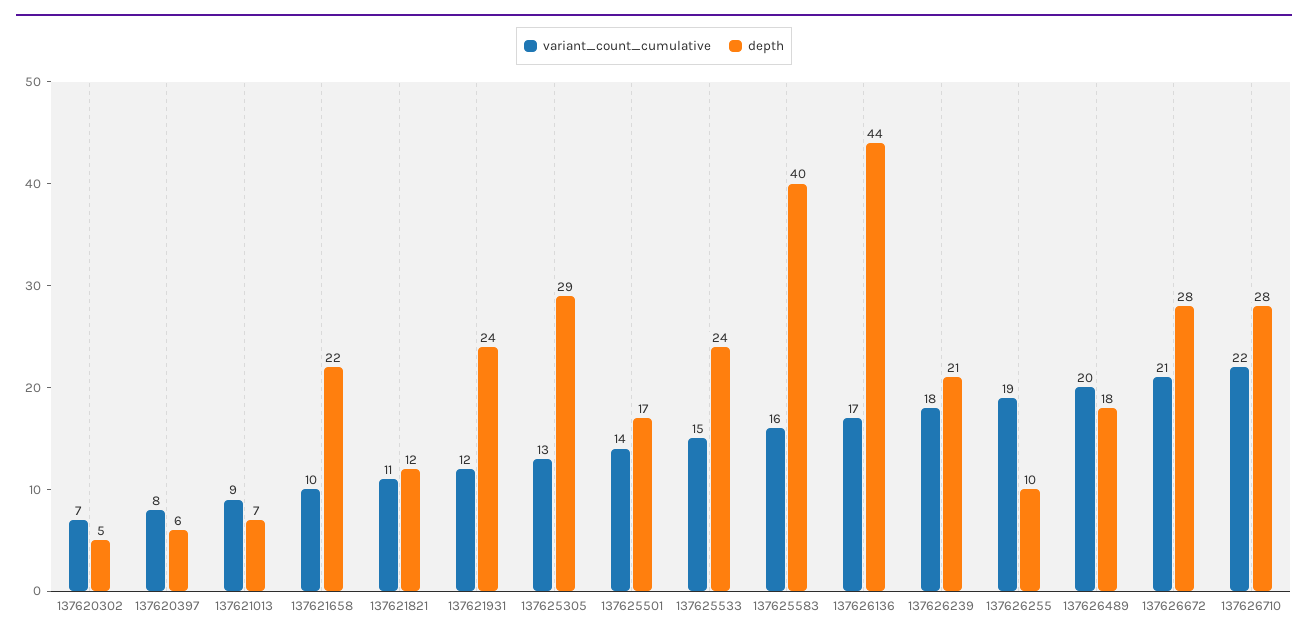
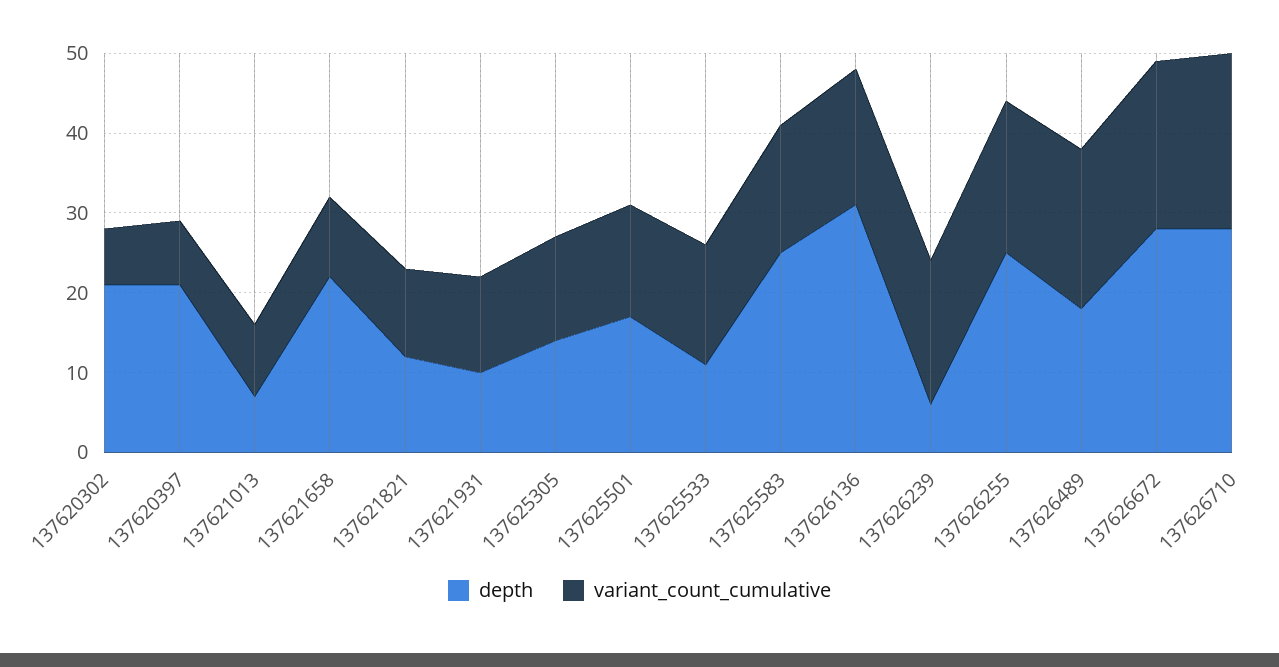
  {
    "variant_count_cumulative": {
      "137620302": 7,
      "137620397": 8,
      "137621013": 9,
      "137621658": 10,
      "137621821": 11,
      "137621931": 12,
      "137625305": 13,
      "137625501": 14,
      "137625533": 15,
      "137625583": 16,
      "137626136": 17,
      "137626239": 18,
      "137626255": 19,
      "137626489": 20,
      "137626672": 21,
      "137626710": 22
    },
    "depth": {
-     "137620302": 5,
+     "137620302": 20,
-     "137620397": 6,
+     "137620397": 20,
      "137621013": 7,
      "137621658": 22,
      "137621821": 12,
-     "137621931": 24,
+     "137621931": 10,
-     "137625305": 29,
+     "137625305": 15,
      "137625501": 17,
-     "137625533": 24,
+     "137625533": 10,
-     "137625583": 40,
+     "137625583": 25,
-     "137626136": 44,
+     "137626136": 30,
-     "137626239": 21,
+     "137626239": 5,
-     "137626255": 10,
+     "137626255": 25,
      "137626489": 18,
      "137626672": 28,
      "137626710": 28
    }
  }

